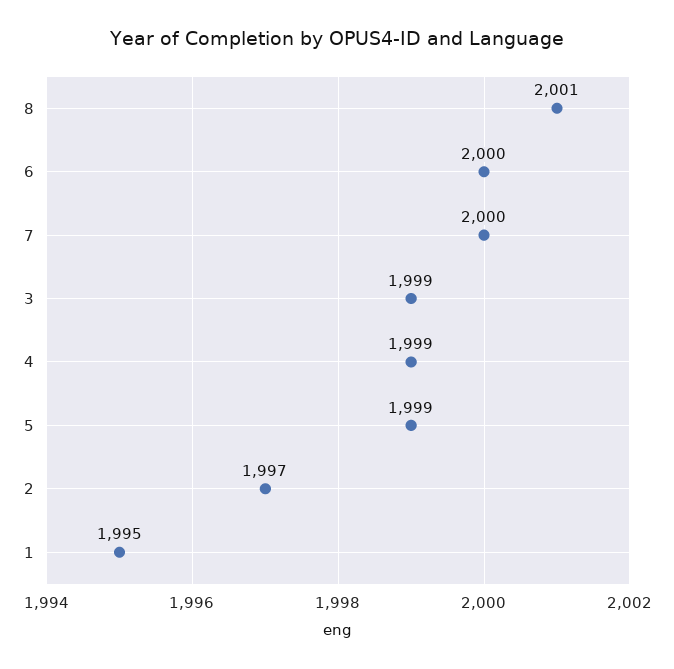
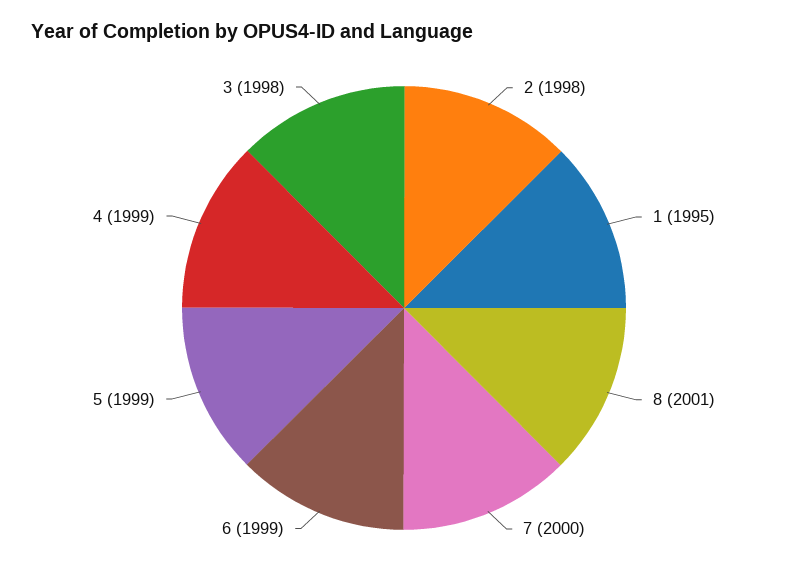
  {
    "8": 2001,
-   "6": 2000,
+   "6": 1999,
    "7": 2000,
-   "3": 1999,
+   "3": 1998,
    "4": 1999,
    "5": 1999,
-   "2": 1997,
+   "2": 1998,
    "1": 1995
  }

